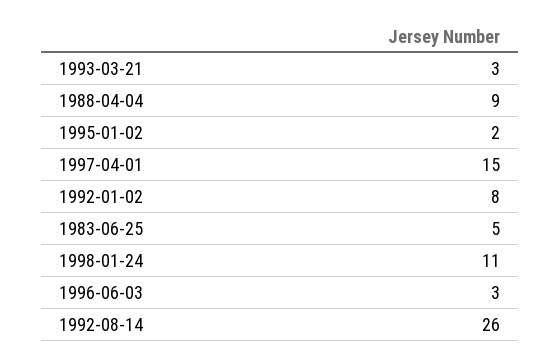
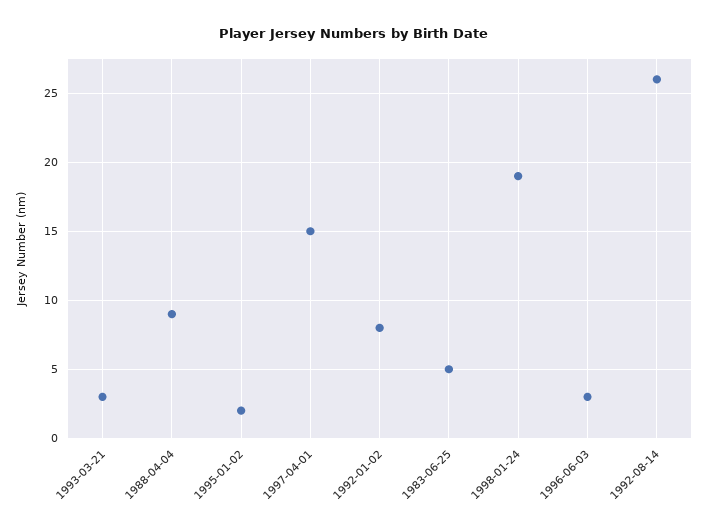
  {
    "1993-03-21": 3,
    "1988-04-04": 9,
    "1995-01-02": 2,
    "1997-04-01": 15,
    "1992-01-02": 8,
    "1983-06-25": 5,
-   "1998-01-24": 11,
+   "1998-01-24": 19,
    "1996-06-03": 3,
    "1992-08-14": 26
  }

